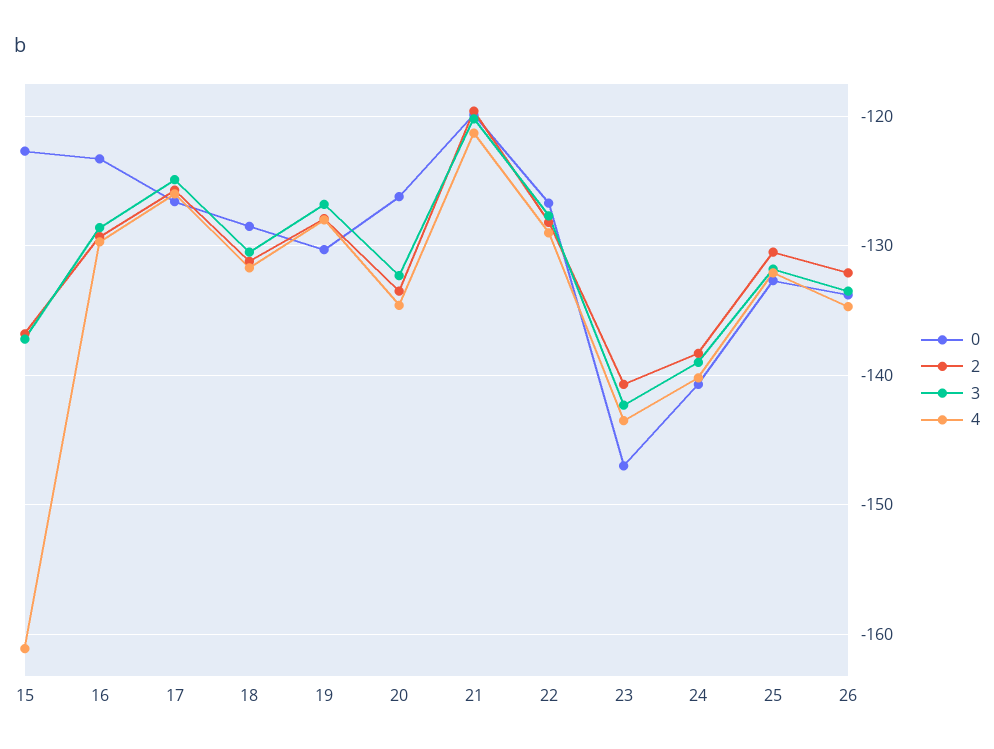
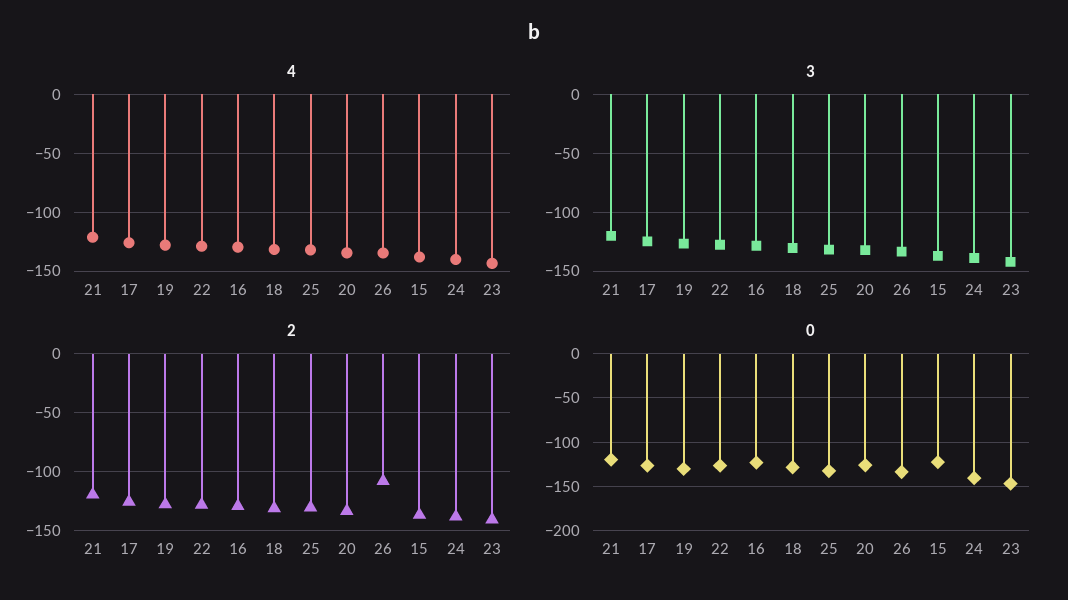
  {
    "0": {
      "15": -123,
      "16": -123,
      "17": -127,
      "18": -129,
      "19": -130,
      "20": -126,
      "21": -120,
      "22": -127,
      "23": -147,
      "24": -141,
      "25": -133,
      "26": -134
    },
    "2": {
      "15": -137,
      "16": -129,
      "17": -126,
      "18": -131,
      "19": -128,
      "20": -134,
      "21": -120,
      "22": -128,
      "23": -141,
      "24": -138,
      "25": -131,
-     "26": -132
+     "26": -110
    },
    "3": {
      "15": -137,
      "16": -129,
      "17": -125,
      "18": -131,
      "19": -127,
      "20": -132,
      "21": -120,
      "22": -128,
      "23": -142,
      "24": -139,
      "25": -132,
      "26": -134
    },
    "4": {
-     "15": -161,
+     "15": -140,
      "16": -130,
      "17": -126,
      "18": -132,
      "19": -128,
      "20": -135,
      "21": -121,
      "22": -129,
      "23": -144,
      "24": -140,
      "25": -132,
      "26": -135
    }
  }

